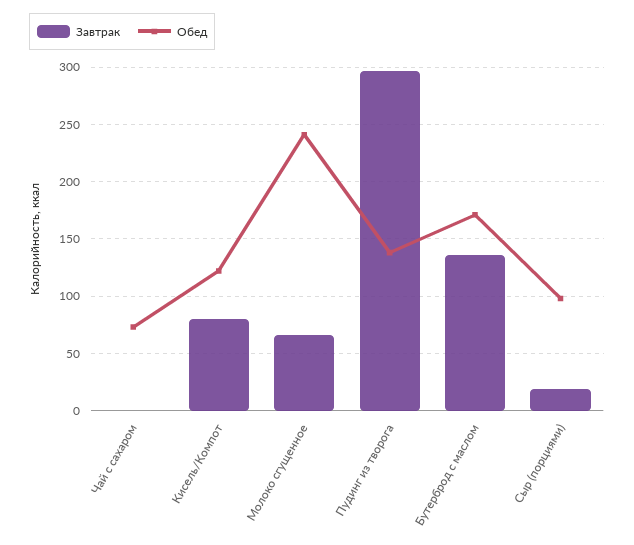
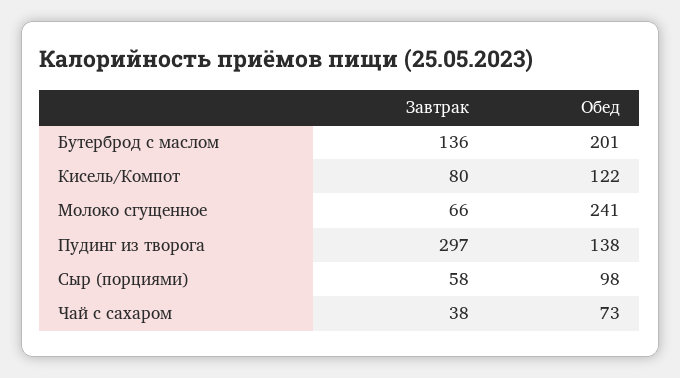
  {
    "Завтрак": {
-     "Чай с сахаром": 0,
+     "Чай с сахаром": 38,
      "Кисель/Компот": 80,
      "Молоко сгущенное": 66,
      "Пудинг из творога": 297,
      "Бутерброд с маслом": 136,
-     "Сыр (порциями)": 20
+     "Сыр (порциями)": 58
    },
    "Обед": {
      "Чай с сахаром": 73,
      "Кисель/Компот": 122,
      "Молоко сгущенное": 241,
      "Пудинг из творога": 138,
-     "Бутерброд с маслом": 170,
+     "Бутерброд с маслом": 201,
      "Сыр (порциями)": 98
    }
  }

